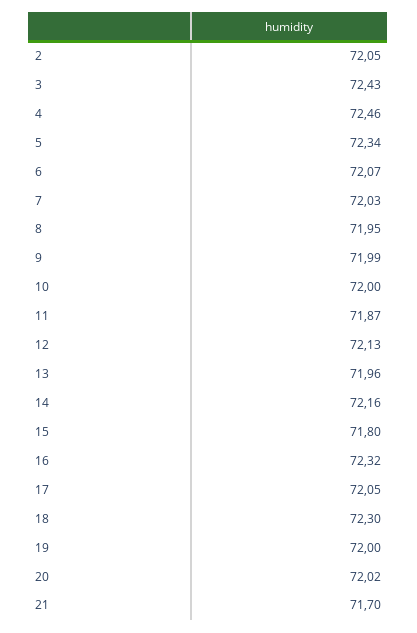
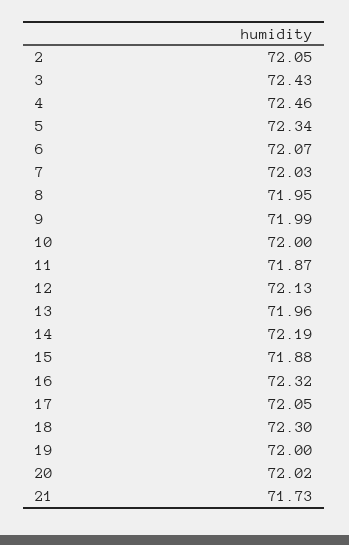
  {
    "2": 72.05,
    "3": 72.43,
    "4": 72.46,
    "5": 72.34,
    "6": 72.07,
    "7": 72.03,
    "8": 71.95,
    "9": 71.99,
    "10": 72,
    "11": 71.87,
    "12": 72.13,
    "13": 71.96,
-   "14": 72.16,
+   "14": 72.19,
-   "15": 71.8,
+   "15": 71.88,
    "16": 72.32,
    "17": 72.05,
    "18": 72.3,
    "19": 72,
    "20": 72.02,
-   "21": 71.7
+   "21": 71.73
  }

